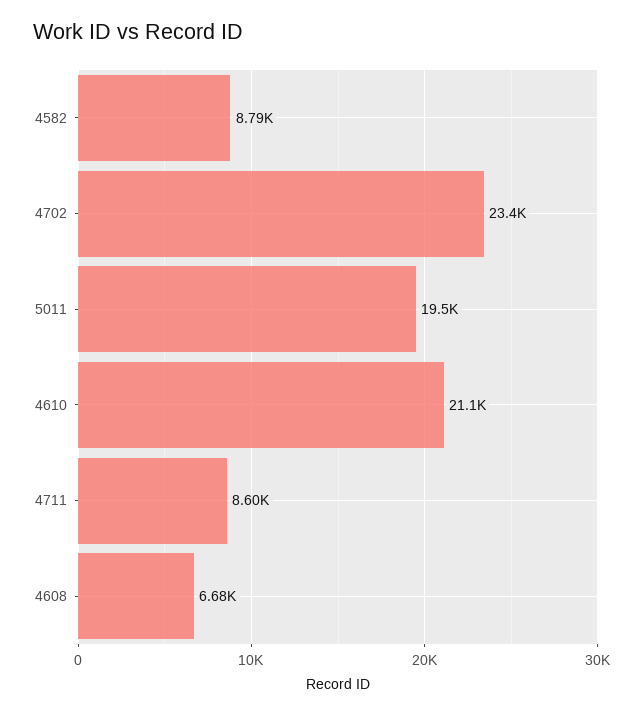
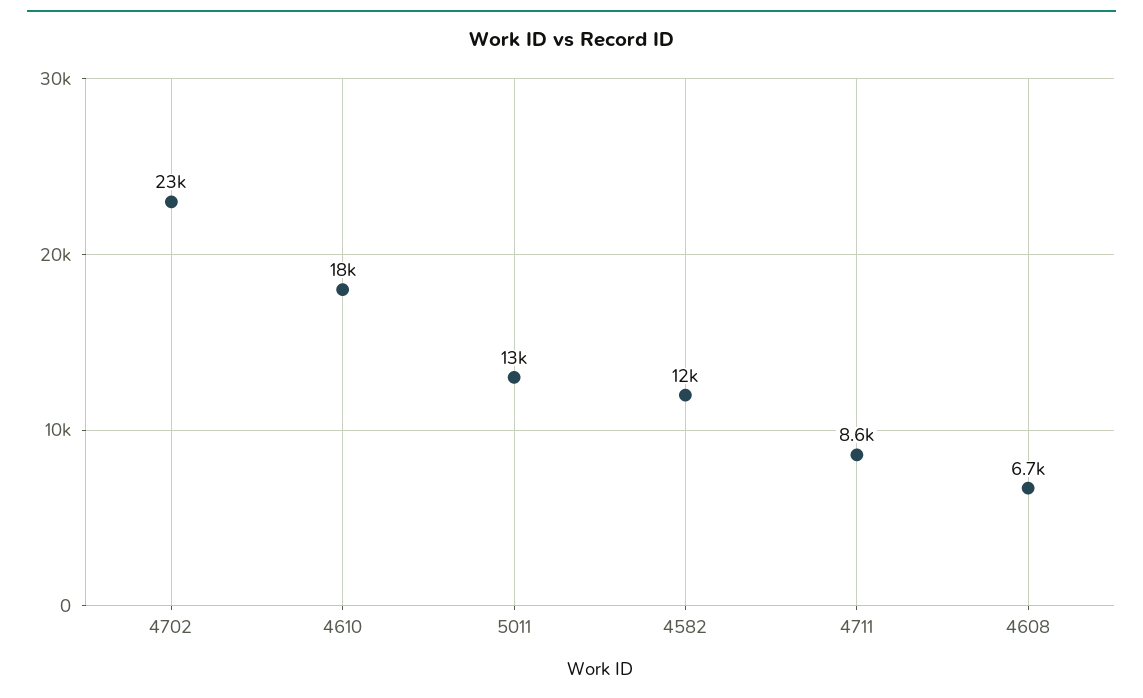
  {
-   "4582": 8790,
+   "4582": 12000,
    "4702": 23400,
-   "5011": 19500,
+   "5011": 13000,
-   "4610": 21100,
+   "4610": 18000,
    "4711": 8600,
    "4608": 6680
  }

